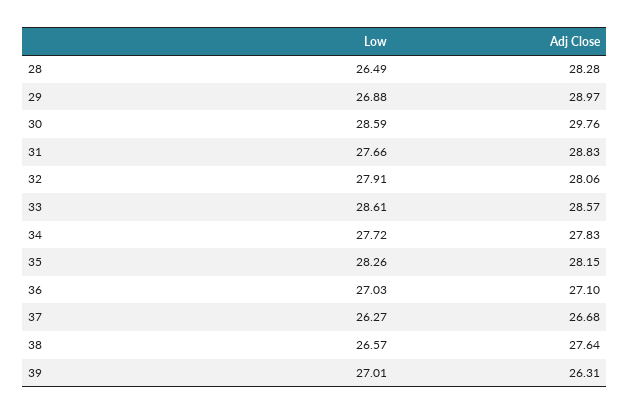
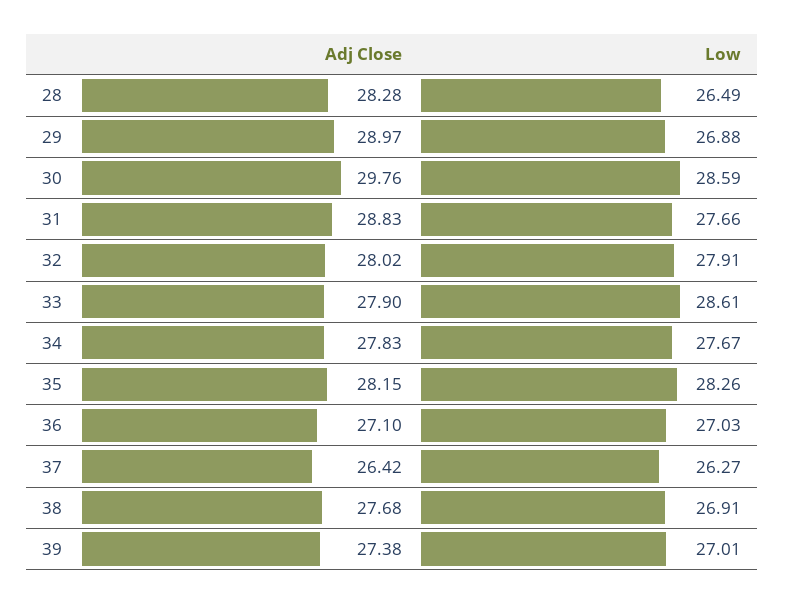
  {
    "Low": {
      "28": 26.49,
      "29": 26.88,
      "30": 28.59,
      "31": 27.66,
      "32": 27.91,
      "33": 28.61,
-     "34": 27.72,
+     "34": 27.67,
      "35": 28.26,
      "36": 27.03,
      "37": 26.27,
-     "38": 26.57,
+     "38": 26.91,
      "39": 27.01
    },
    "Adj Close": {
      "28": 28.28,
      "29": 28.97,
      "30": 29.76,
      "31": 28.83,
-     "32": 28.06,
+     "32": 28.02,
-     "33": 28.57,
+     "33": 27.9,
      "34": 27.83,
      "35": 28.15,
      "36": 27.1,
-     "37": 26.68,
+     "37": 26.42,
-     "38": 27.64,
+     "38": 27.68,
-     "39": 26.31
+     "39": 27.38
    }
  }

